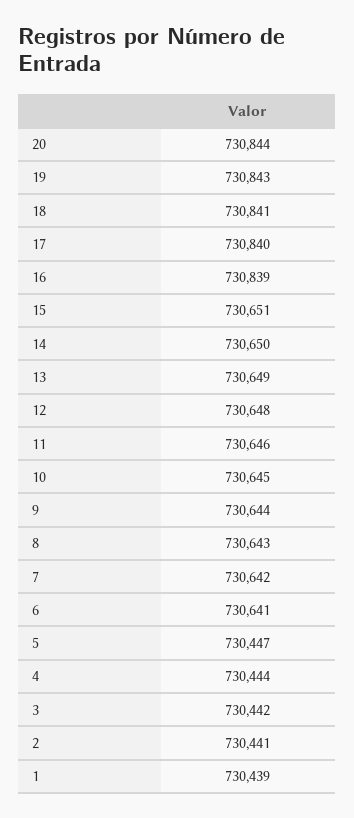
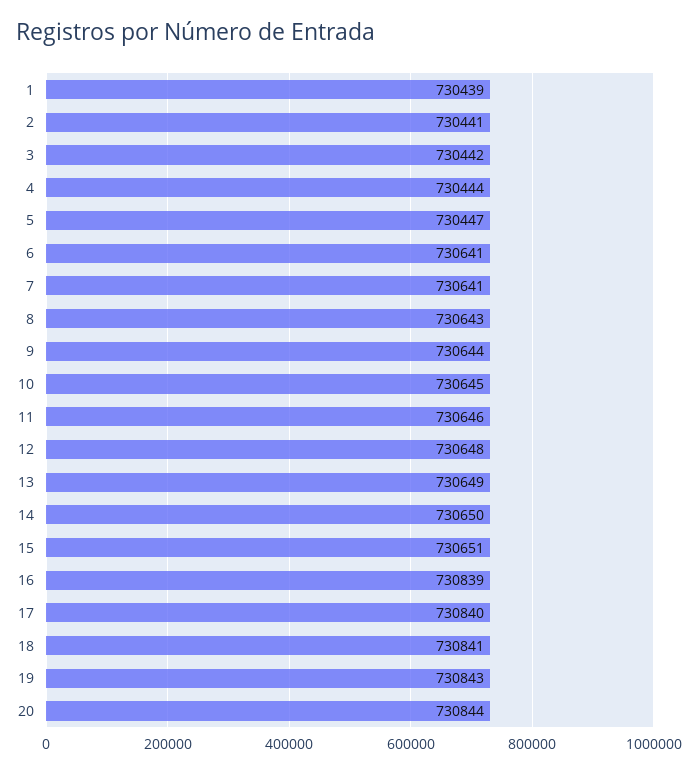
  {
    "20": 730844,
    "19": 730843,
    "18": 730841,
    "17": 730840,
    "16": 730839,
    "15": 730651,
    "14": 730650,
    "13": 730649,
    "12": 730648,
    "11": 730646,
    "10": 730645,
    "9": 730644,
    "8": 730643,
-   "7": 730642,
+   "7": 730641,
    "6": 730641,
    "5": 730447,
    "4": 730444,
    "3": 730442,
    "2": 730441,
    "1": 730439
  }

